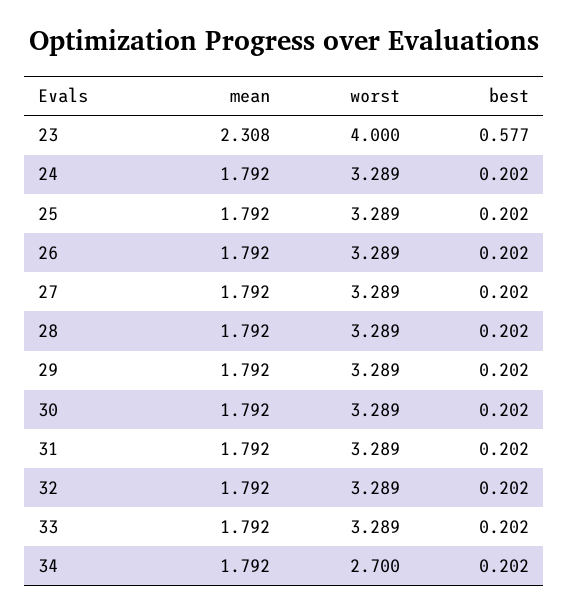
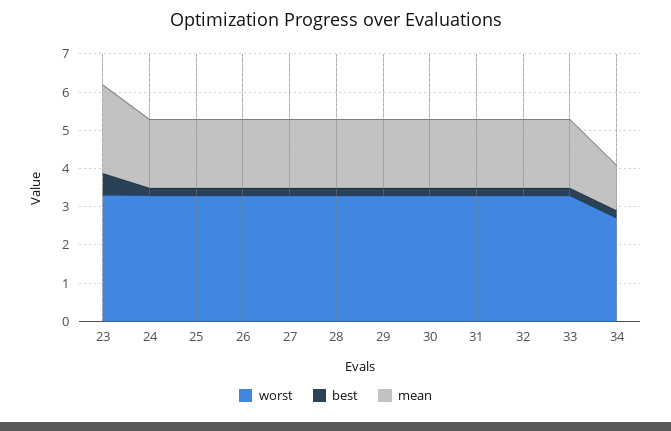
  {
    "mean": {
      "23": 2.308,
      "24": 1.792,
      "25": 1.792,
      "26": 1.792,
      "27": 1.792,
      "28": 1.792,
      "29": 1.792,
      "30": 1.792,
      "31": 1.792,
      "32": 1.792,
      "33": 1.792,
-     "34": 1.792
+     "34": 1.25
    },
    "worst": {
-     "23": 4,
+     "23": 3.25,
      "24": 3.289,
      "25": 3.289,
      "26": 3.289,
      "27": 3.289,
      "28": 3.289,
      "29": 3.289,
      "30": 3.289,
      "31": 3.289,
      "32": 3.289,
      "33": 3.289,
      "34": 2.7
    },
    "best": {
      "23": 0.577,
      "24": 0.202,
      "25": 0.202,
      "26": 0.202,
      "27": 0.202,
      "28": 0.202,
      "29": 0.202,
      "30": 0.202,
      "31": 0.202,
      "32": 0.202,
      "33": 0.202,
      "34": 0.202
    }
  }

